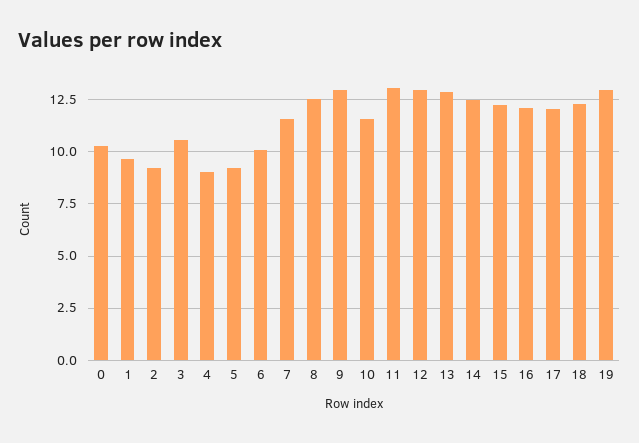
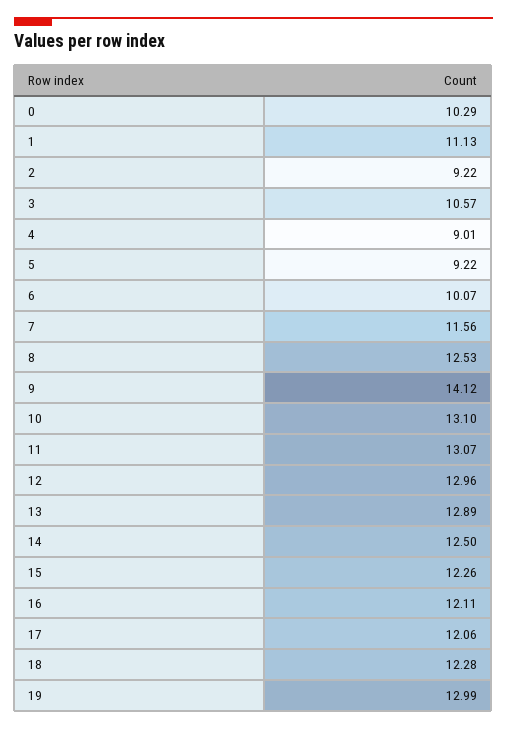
  {
    "0": 10.29,
-   "1": 9.5,
+   "1": 11.13,
    "2": 9.22,
    "3": 10.57,
    "4": 9.01,
    "5": 9.22,
    "6": 10.07,
    "7": 11.56,
    "8": 12.53,
-   "9": 13,
+   "9": 14.12,
-   "10": 11.5,
+   "10": 13.1,
    "11": 13.07,
    "12": 12.96,
    "13": 12.89,
    "14": 12.5,
    "15": 12.26,
    "16": 12.11,
    "17": 12.06,
    "18": 12.28,
    "19": 12.99
  }

